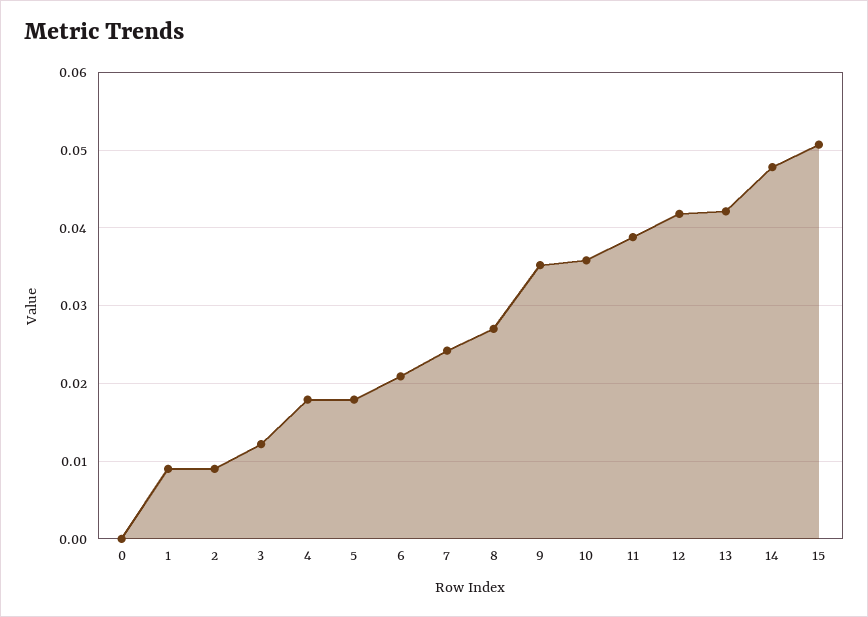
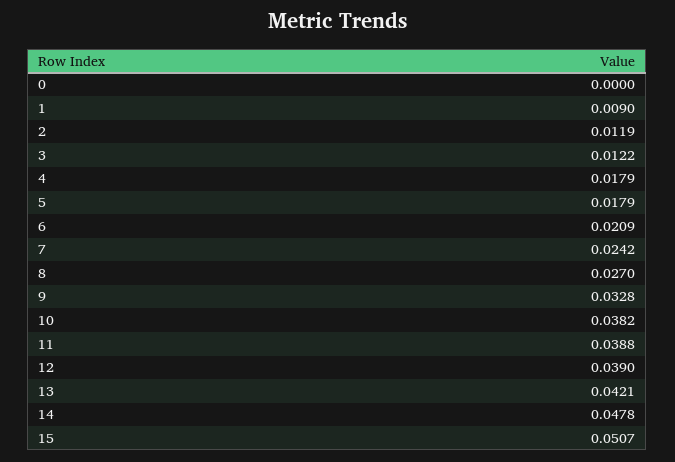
  {
    "0": 0,
    "1": 0.009,
-   "2": 0.009,
+   "2": 0.0119,
    "3": 0.0122,
    "4": 0.0179,
    "5": 0.0179,
    "6": 0.0209,
    "7": 0.0242,
    "8": 0.027,
-   "9": 0.035,
+   "9": 0.0328,
-   "10": 0.036,
+   "10": 0.0382,
    "11": 0.0388,
-   "12": 0.042,
+   "12": 0.039,
    "13": 0.0421,
    "14": 0.0478,
    "15": 0.0507
  }

